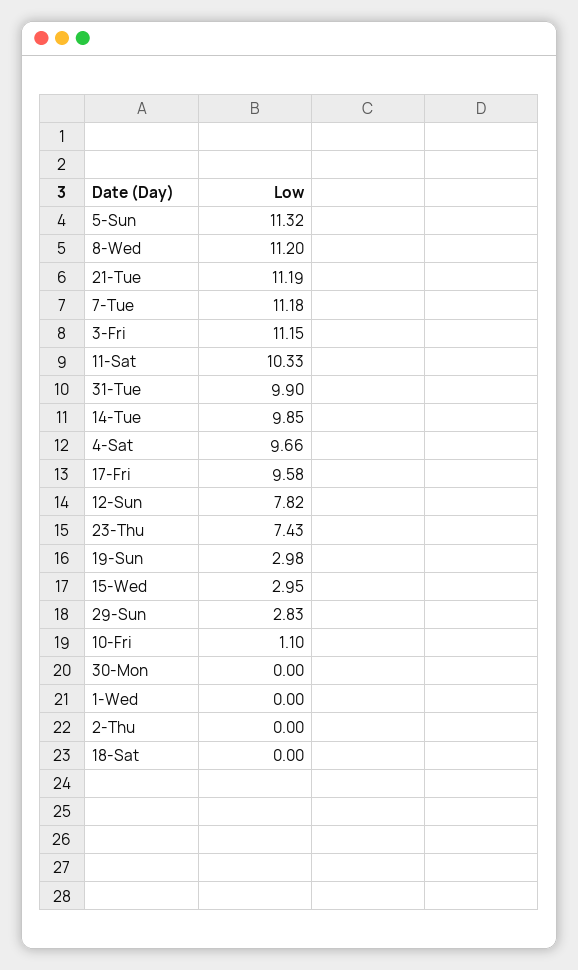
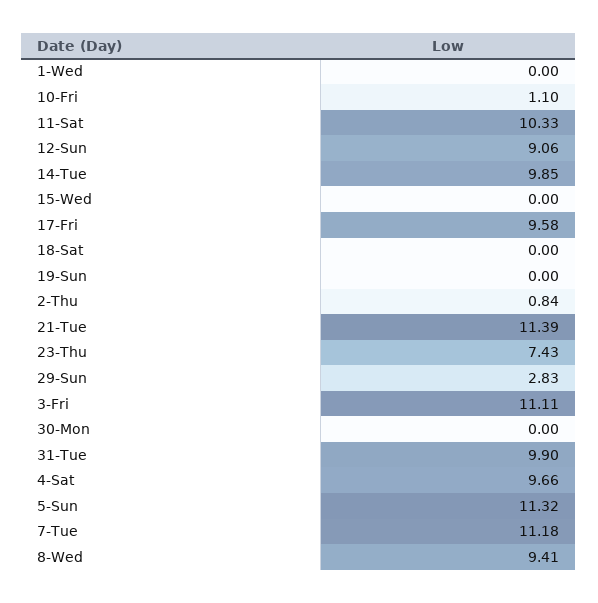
  {
    "5-Sun": 11.32,
-   "8-Wed": 11.2,
+   "8-Wed": 9.41,
-   "21-Tue": 11.19,
+   "21-Tue": 11.39,
    "7-Tue": 11.18,
-   "3-Fri": 11.15,
+   "3-Fri": 11.11,
    "11-Sat": 10.33,
    "31-Tue": 9.9,
    "14-Tue": 9.85,
    "4-Sat": 9.66,
    "17-Fri": 9.58,
-   "12-Sun": 7.82,
+   "12-Sun": 9.06,
    "23-Thu": 7.43,
-   "19-Sun": 2.98,
+   "19-Sun": 0,
-   "15-Wed": 2.95,
+   "15-Wed": 0,
    "29-Sun": 2.83,
    "10-Fri": 1.1,
    "30-Mon": 0,
    "1-Wed": 0,
-   "2-Thu": 0,
+   "2-Thu": 0.84,
    "18-Sat": 0
  }

